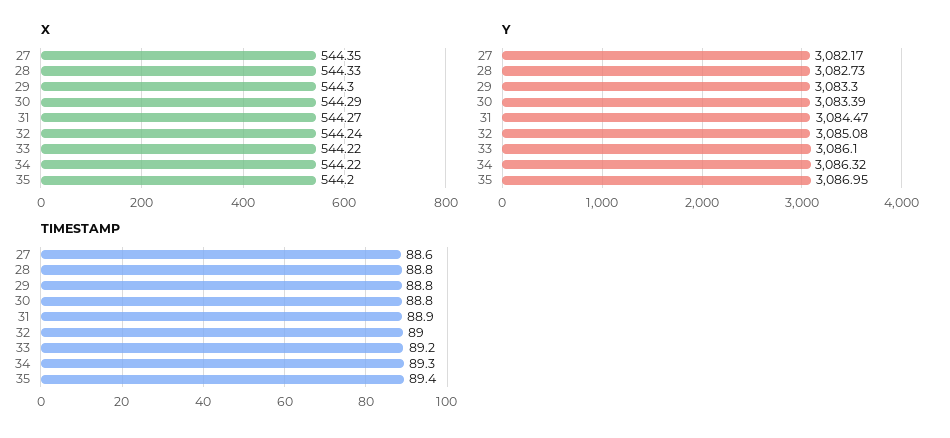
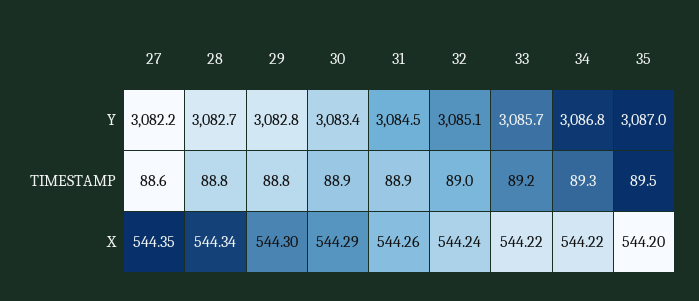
  {
    "X": {
      "27": 544.35,
-     "28": 544.33,
+     "28": 544.34,
      "29": 544.3,
      "30": 544.29,
-     "31": 544.27,
+     "31": 544.26,
      "32": 544.24,
      "33": 544.22,
      "34": 544.22,
      "35": 544.2
    },
    "Y": {
      "27": 3082.17,
      "28": 3082.73,
-     "29": 3083.3,
+     "29": 3082.8,
      "30": 3083.39,
      "31": 3084.47,
      "32": 3085.08,
-     "33": 3086.1,
+     "33": 3085.7,
-     "34": 3086.32,
+     "34": 3086.8,
      "35": 3086.95
    },
    "TIMESTAMP": {
      "27": 88.6,
      "28": 88.8,
      "29": 88.8,
-     "30": 88.8,
+     "30": 88.9,
      "31": 88.9,
      "32": 89,
      "33": 89.2,
      "34": 89.3,
-     "35": 89.4
+     "35": 89.5
    }
  }

